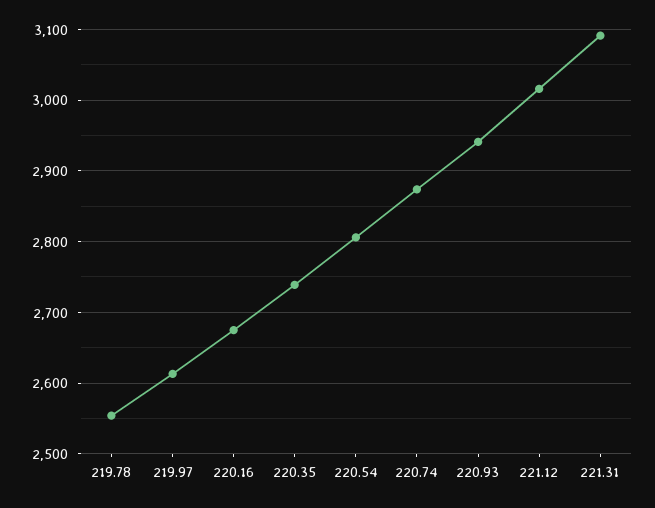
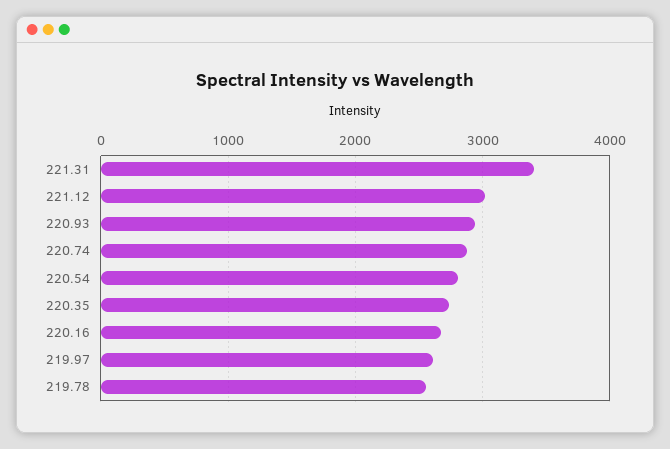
  {
    "219.78": 2550,
    "219.97": 2610,
    "220.16": 2680,
    "220.35": 2740,
    "220.54": 2810,
    "220.74": 2870,
    "220.93": 2940,
    "221.12": 3020,
-   "221.31": 3090
+   "221.31": 3400
  }

